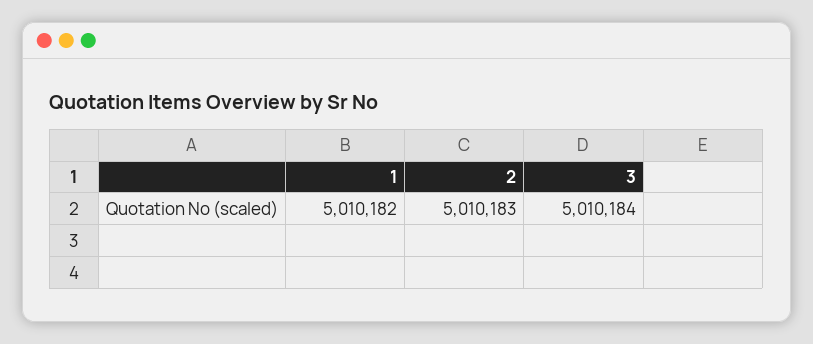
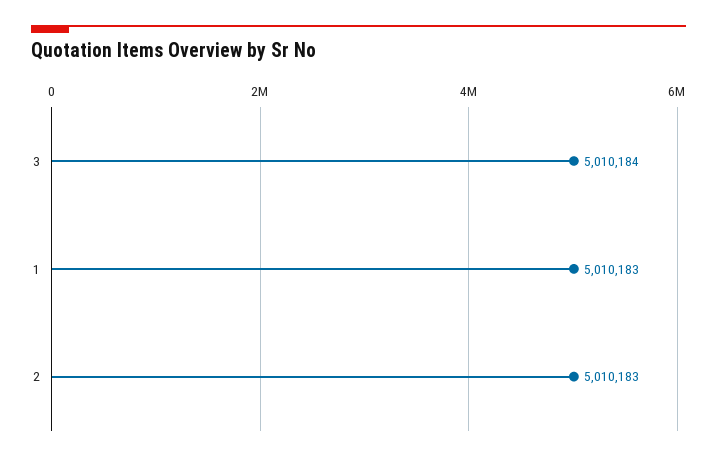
  {
-   "1": 5010182,
+   "1": 5010183,
    "2": 5010183,
    "3": 5010184
  }

